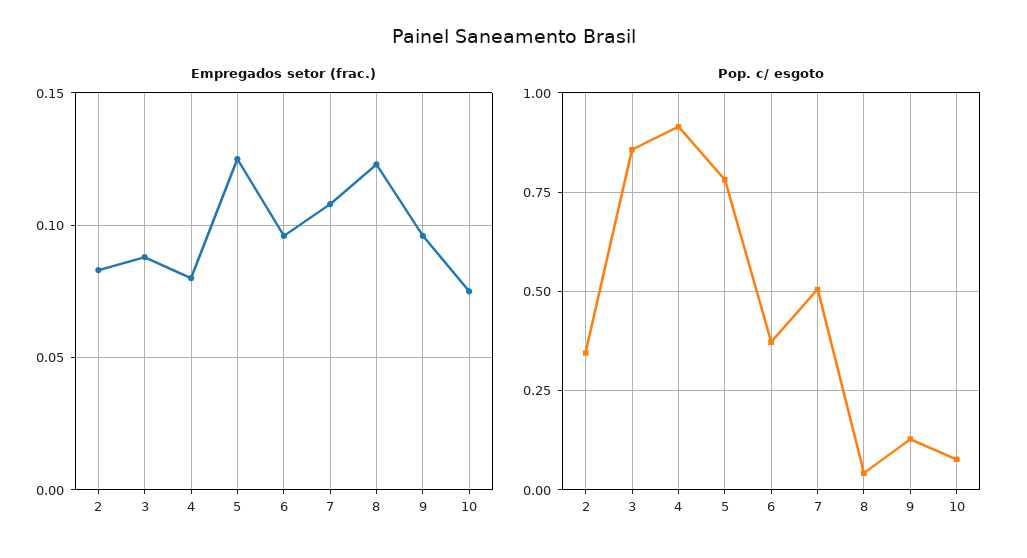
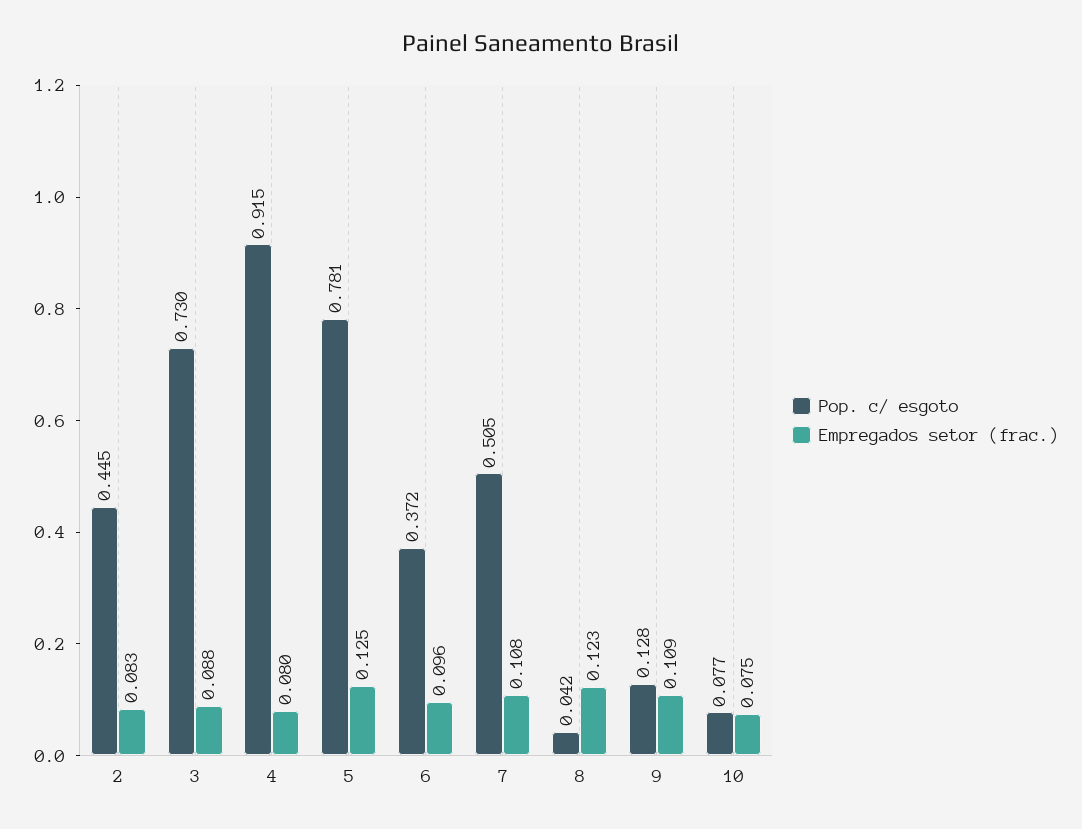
  {
    "Empregados setor (frac.)": {
      "2": 0.083,
      "3": 0.088,
      "4": 0.08,
      "5": 0.125,
      "6": 0.096,
      "7": 0.108,
      "8": 0.123,
-     "9": 0.095,
+     "9": 0.109,
      "10": 0.075
    },
    "Pop. c/ esgoto": {
-     "2": 0.35,
+     "2": 0.445,
-     "3": 0.85,
+     "3": 0.73,
      "4": 0.915,
      "5": 0.781,
      "6": 0.372,
      "7": 0.505,
      "8": 0.042,
      "9": 0.128,
      "10": 0.077
    }
  }

